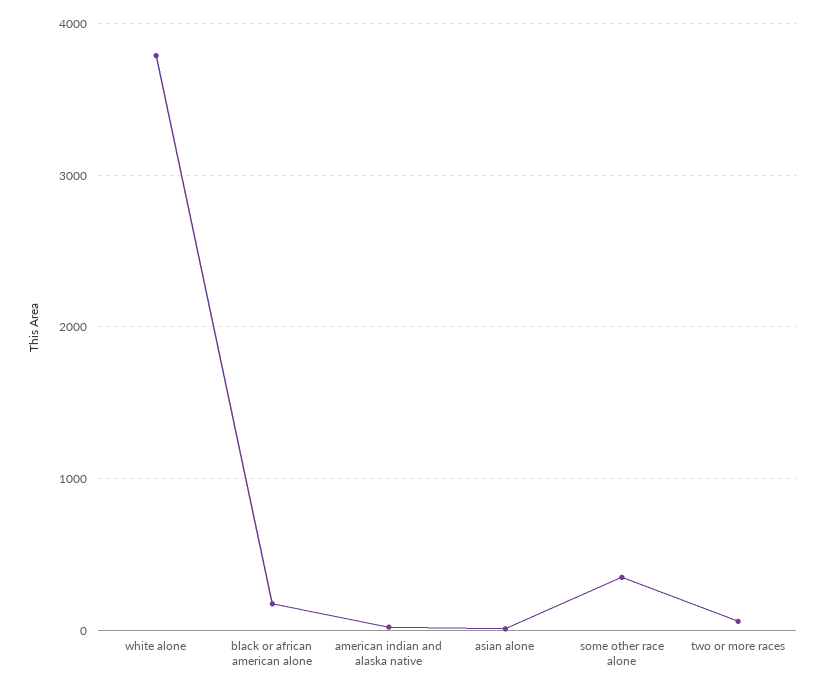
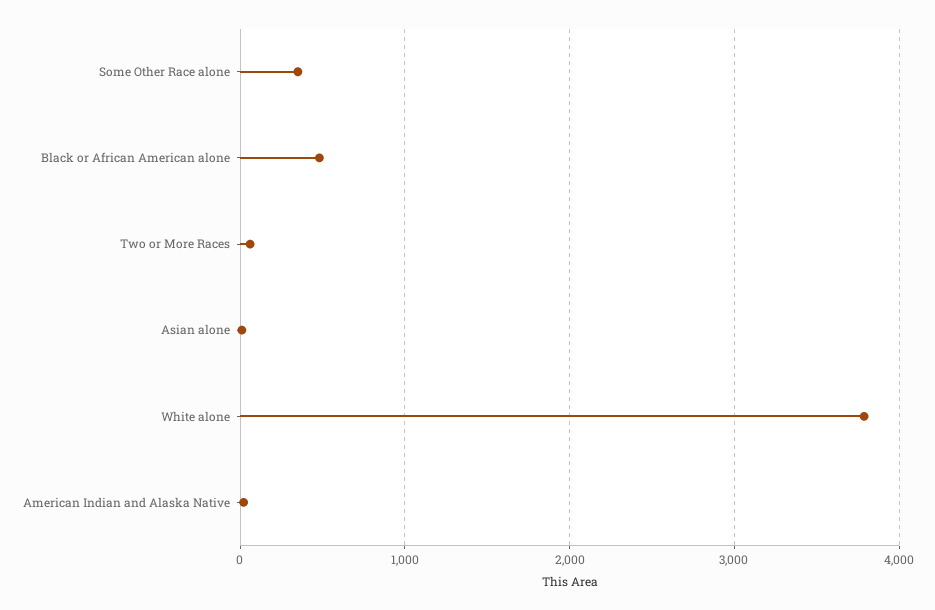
  {
    "white alone": 3800,
-   "black or african american alone": 200,
+   "black or african american alone": 500,
    "american indian and alaska native": 0,
    "asian alone": 0,
    "some other race alone": 400,
    "two or more races": 100
  }

